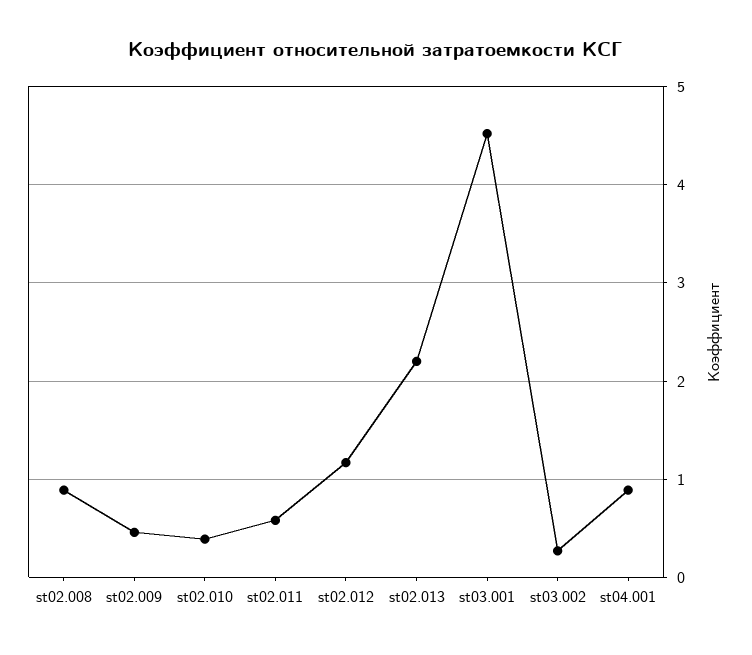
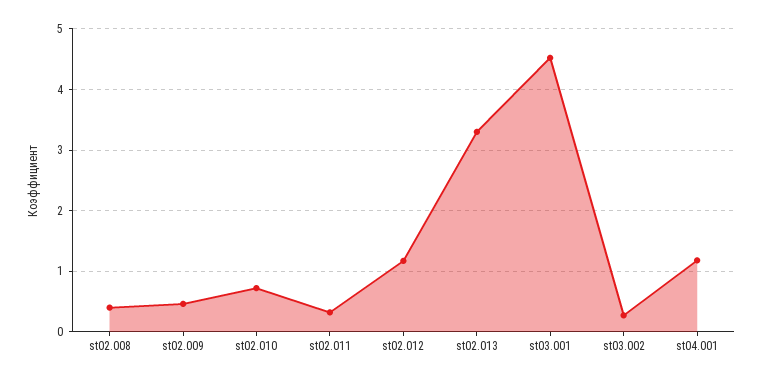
  {
-   "st02.008": 0.9,
+   "st02.008": 0.4,
    "st02.009": 0.5,
-   "st02.010": 0.4,
+   "st02.010": 0.7,
-   "st02.011": 0.6,
+   "st02.011": 0.3,
    "st02.012": 1.2,
-   "st02.013": 2.2,
+   "st02.013": 3.3,
    "st03.001": 4.5,
    "st03.002": 0.3,
-   "st04.001": 0.9
+   "st04.001": 1.2
  }

